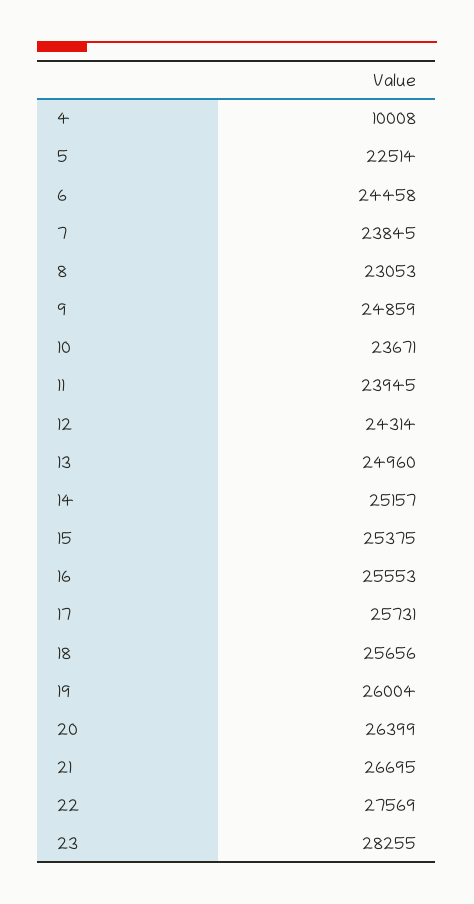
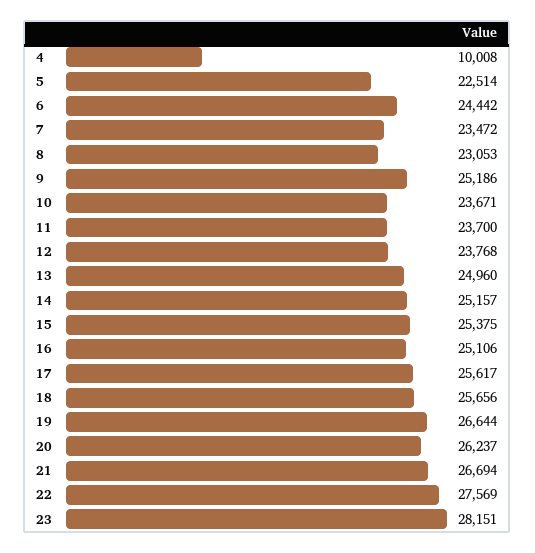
  {
    "4": 10008,
    "5": 22514,
-   "6": 24458,
+   "6": 24442,
-   "7": 23845,
+   "7": 23472,
    "8": 23053,
-   "9": 24859,
+   "9": 25186,
    "10": 23671,
-   "11": 23945,
+   "11": 23700,
-   "12": 24314,
+   "12": 23768,
    "13": 24960,
    "14": 25157,
    "15": 25375,
-   "16": 25553,
+   "16": 25106,
-   "17": 25731,
+   "17": 25617,
    "18": 25656,
-   "19": 26004,
+   "19": 26644,
-   "20": 26399,
+   "20": 26237,
-   "21": 26695,
+   "21": 26694,
    "22": 27569,
-   "23": 28255
+   "23": 28151
  }

